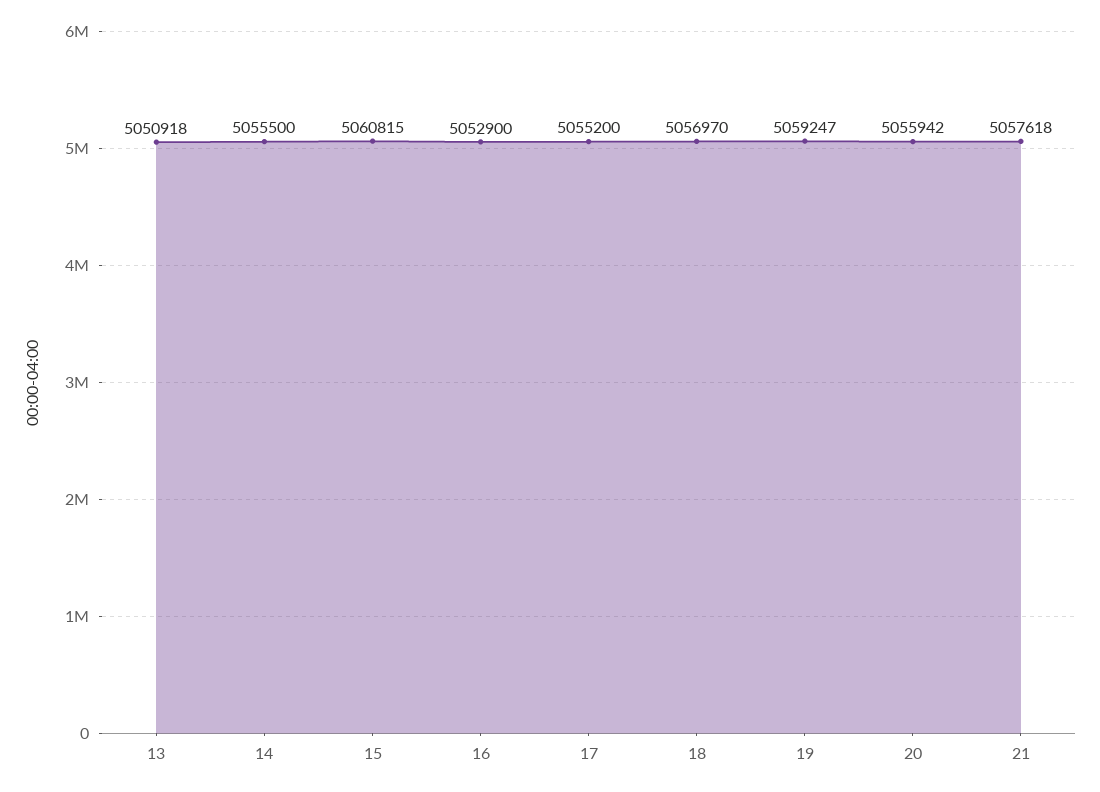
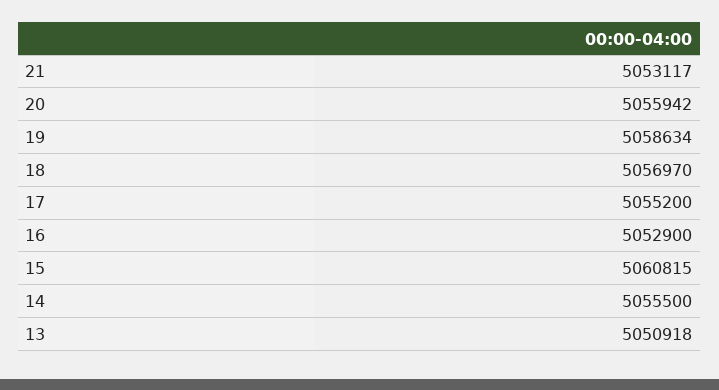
  {
    "13": 5050918,
    "14": 5055500,
    "15": 5060815,
    "16": 5052900,
    "17": 5055200,
    "18": 5056970,
-   "19": 5059247,
+   "19": 5058634,
    "20": 5055942,
-   "21": 5057618
+   "21": 5053117
  }

